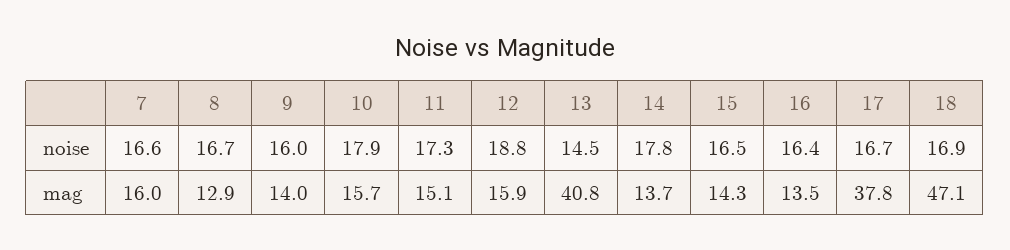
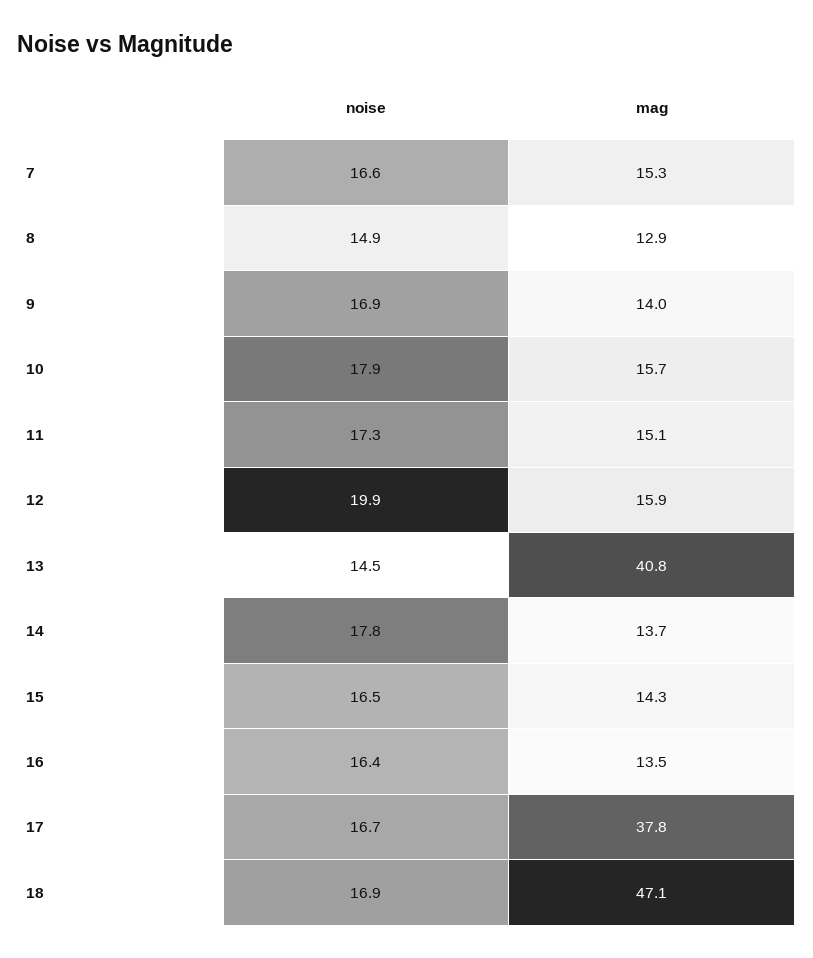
  {
    "7": {
      "noise": 16.6,
-     "mag": 16
+     "mag": 15.3
    },
    "8": {
-     "noise": 16.7,
+     "noise": 14.9,
      "mag": 12.9
    },
    "9": {
-     "noise": 16,
+     "noise": 16.9,
      "mag": 14
    },
    "10": {
      "noise": 17.9,
      "mag": 15.7
    },
    "11": {
      "noise": 17.3,
      "mag": 15.1
    },
    "12": {
-     "noise": 18.8,
+     "noise": 19.9,
      "mag": 15.9
    },
    "13": {
      "noise": 14.5,
      "mag": 40.8
    },
    "14": {
      "noise": 17.8,
      "mag": 13.7
    },
    "15": {
      "noise": 16.5,
      "mag": 14.3
    },
    "16": {
      "noise": 16.4,
      "mag": 13.5
    },
    "17": {
      "noise": 16.7,
      "mag": 37.8
    },
    "18": {
      "noise": 16.9,
      "mag": 47.1
    }
  }

